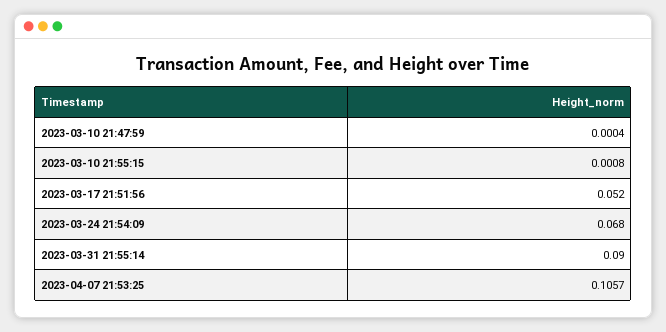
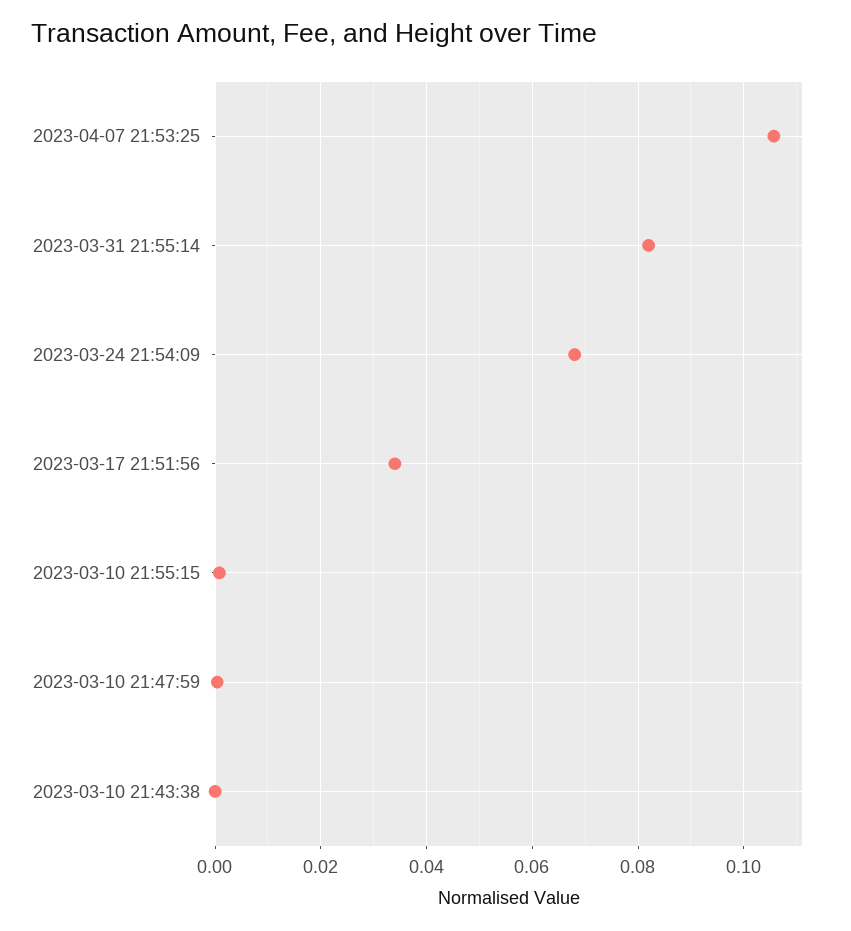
  {
    "2023-03-10 21:47:59": 0.0004,
    "2023-03-10 21:55:15": 0.0008,
-   "2023-03-17 21:51:56": 0.052,
+   "2023-03-17 21:51:56": 0.034,
    "2023-03-24 21:54:09": 0.068,
-   "2023-03-31 21:55:14": 0.09,
+   "2023-03-31 21:55:14": 0.082,
-   "2023-04-07 21:53:25": 0.1057
+   "2023-04-07 21:53:25": 0.1057,
+   "2023-03-10 21:43:38": 0
  }

